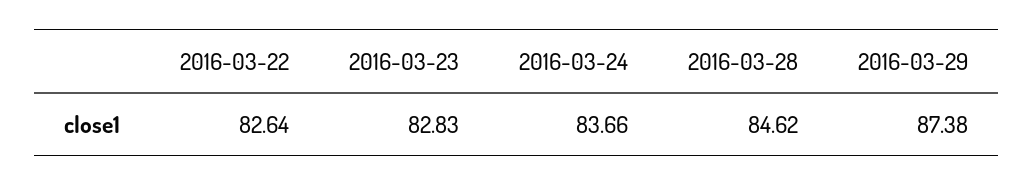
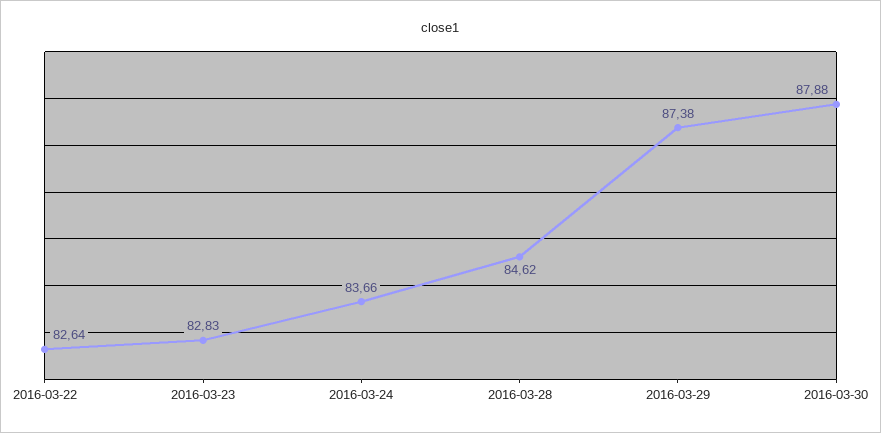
  {
    "2016-03-22": 82.64,
    "2016-03-23": 82.83,
    "2016-03-24": 83.66,
    "2016-03-28": 84.62,
-   "2016-03-29": 87.38
+   "2016-03-29": 87.38,
+   "2016-03-30": 87.88
  }

